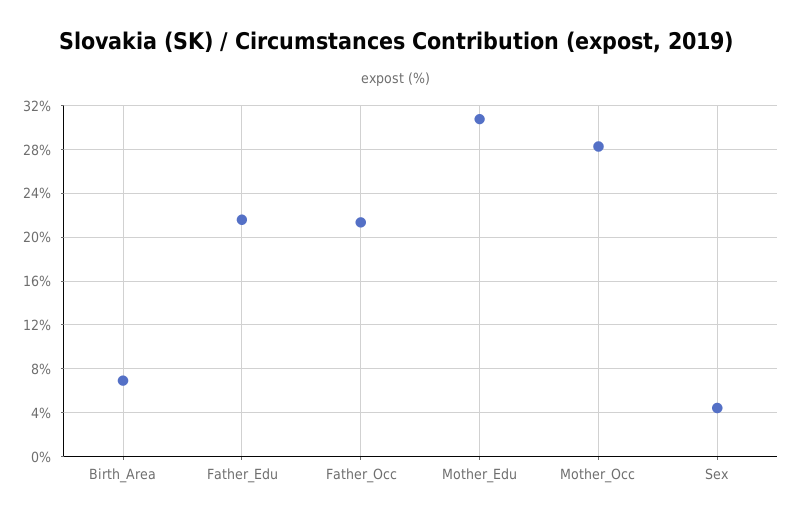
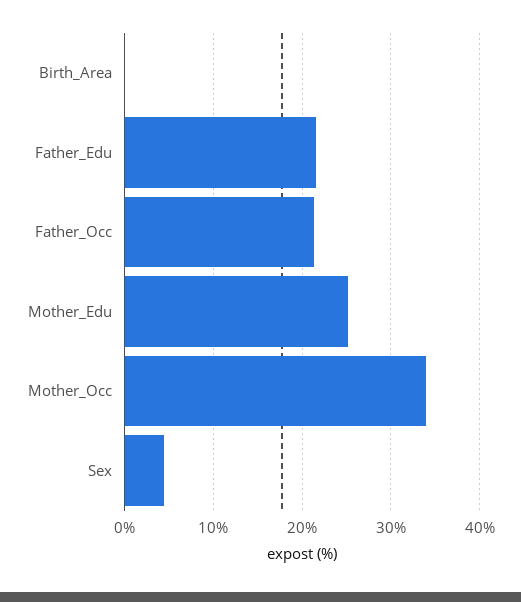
  {
-   "Birth_Area": 7,
+   "Birth_Area": 0,
    "Father_Edu": 22,
    "Father_Occ": 21,
-   "Mother_Edu": 31,
+   "Mother_Edu": 25,
-   "Mother_Occ": 28,
+   "Mother_Occ": 34,
    "Sex": 4
  }

